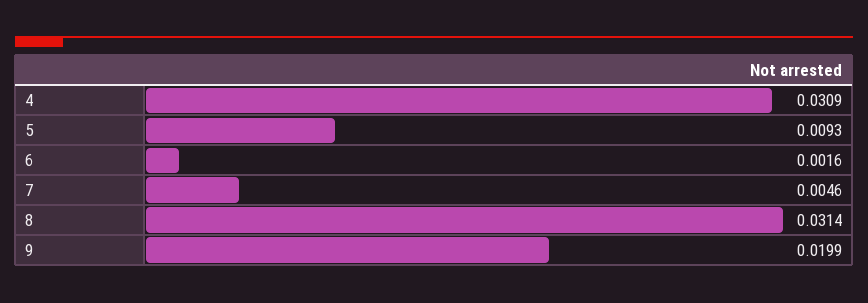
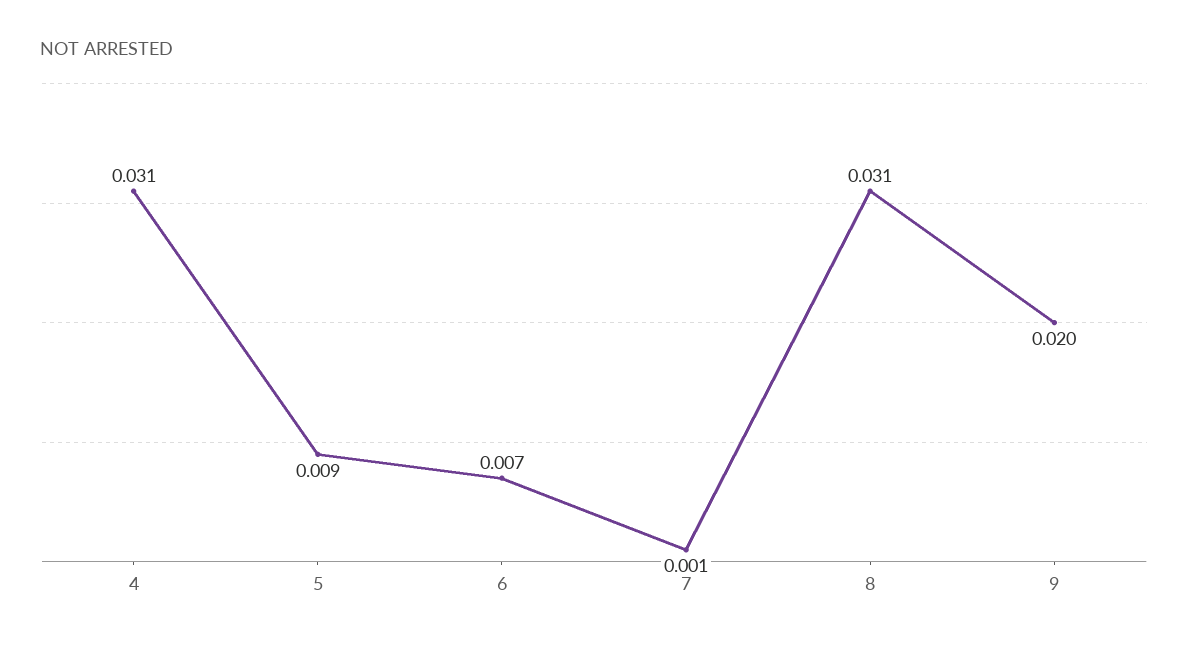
  {
    "4": 0.0309,
    "5": 0.0093,
-   "6": 0.0016,
+   "6": 0.007,
-   "7": 0.0046,
+   "7": 0.001,
    "8": 0.0314,
    "9": 0.0199
  }

